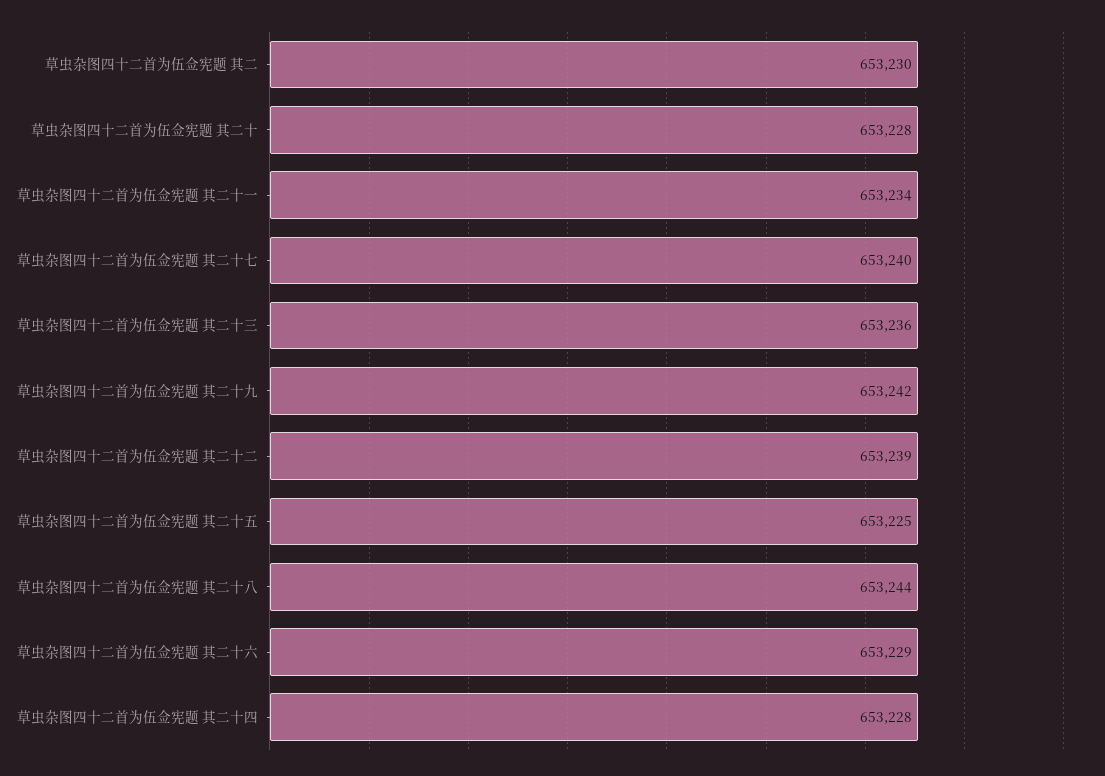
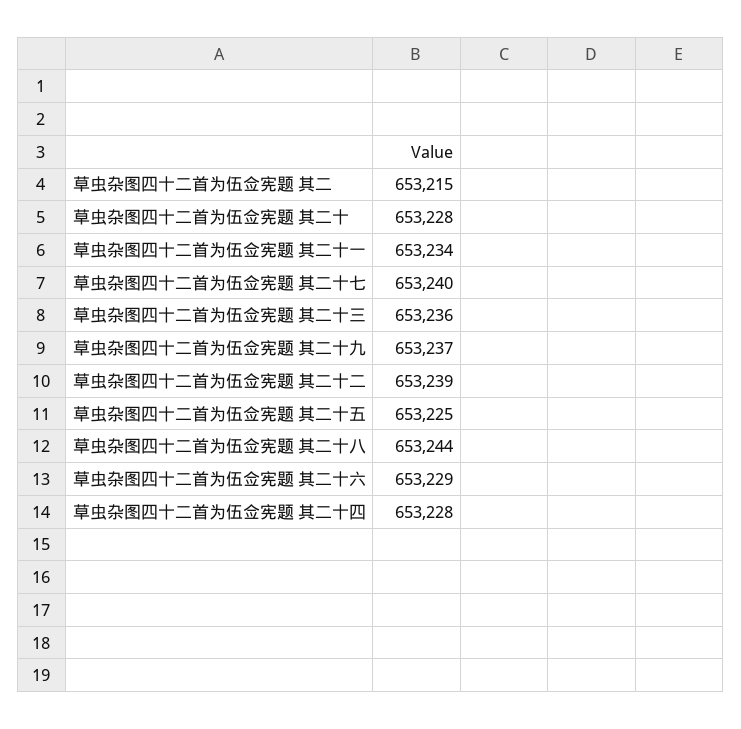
  {
-   "草虫杂图四十二首为伍佥宪题 其二": 653230,
+   "草虫杂图四十二首为伍佥宪题 其二": 653215,
    "草虫杂图四十二首为伍佥宪题 其二十": 653228,
    "草虫杂图四十二首为伍佥宪题 其二十一": 653234,
    "草虫杂图四十二首为伍佥宪题 其二十七": 653240,
    "草虫杂图四十二首为伍佥宪题 其二十三": 653236,
-   "草虫杂图四十二首为伍佥宪题 其二十九": 653242,
+   "草虫杂图四十二首为伍佥宪题 其二十九": 653237,
    "草虫杂图四十二首为伍佥宪题 其二十二": 653239,
    "草虫杂图四十二首为伍佥宪题 其二十五": 653225,
    "草虫杂图四十二首为伍佥宪题 其二十八": 653244,
    "草虫杂图四十二首为伍佥宪题 其二十六": 653229,
    "草虫杂图四十二首为伍佥宪题 其二十四": 653228
  }

